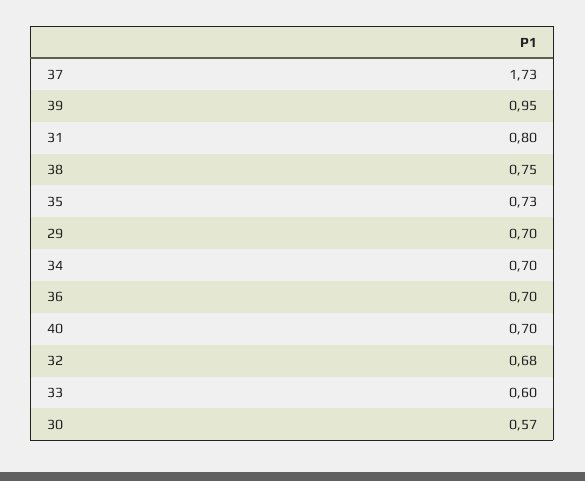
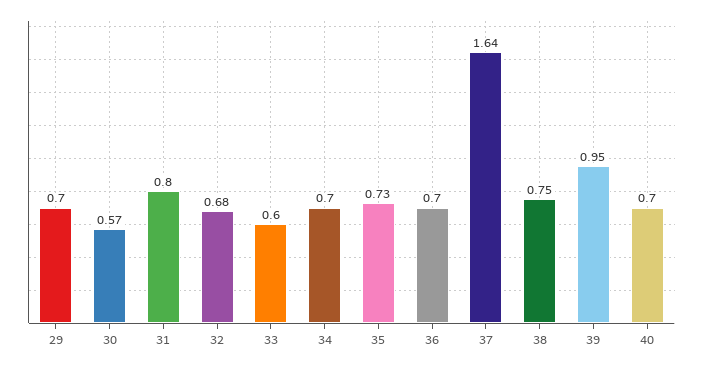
  {
-   "37": 1.73,
+   "37": 1.64,
    "39": 0.95,
    "31": 0.8,
    "38": 0.75,
    "35": 0.73,
    "29": 0.7,
    "34": 0.7,
    "36": 0.7,
    "40": 0.7,
    "32": 0.68,
    "33": 0.6,
    "30": 0.57
  }

